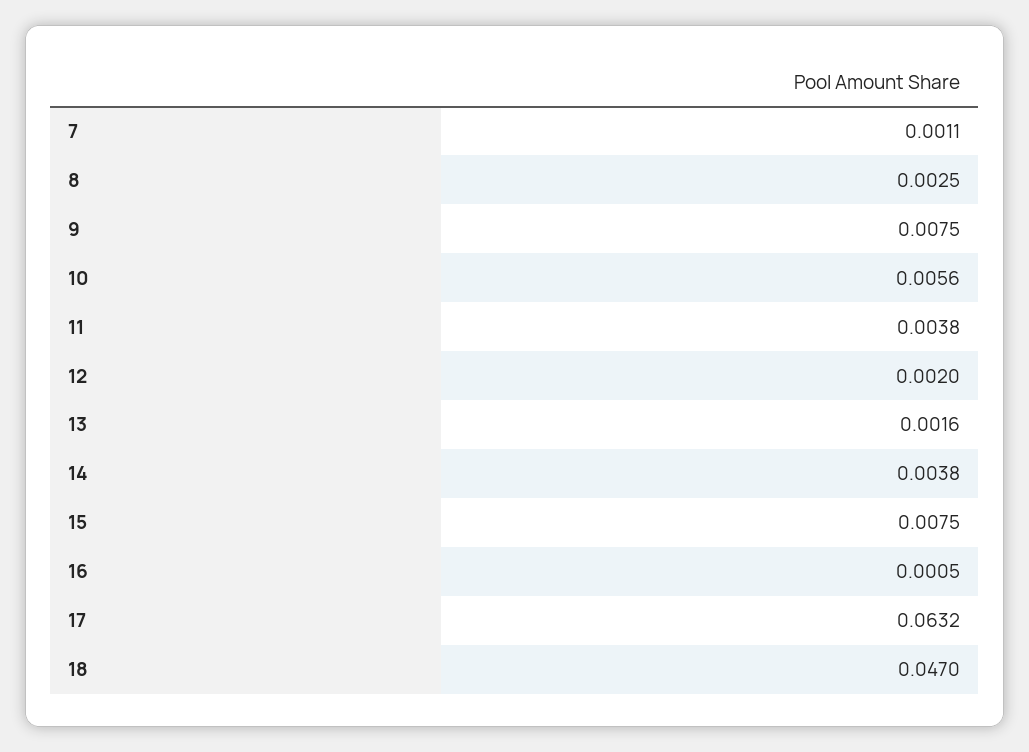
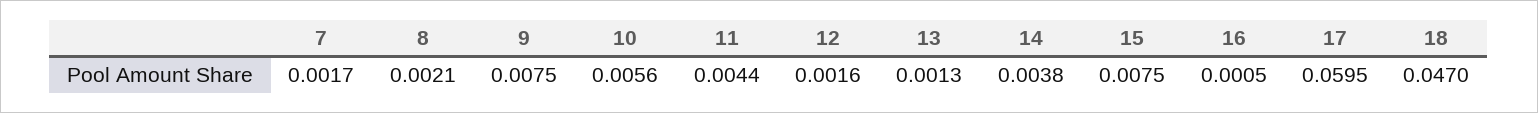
  {
-   "7": 0.0011,
+   "7": 0.0017,
-   "8": 0.0025,
+   "8": 0.0021,
    "9": 0.0075,
    "10": 0.0056,
-   "11": 0.0038,
+   "11": 0.0044,
-   "12": 0.002,
+   "12": 0.0016,
-   "13": 0.0016,
+   "13": 0.0013,
    "14": 0.0038,
    "15": 0.0075,
    "16": 0.0005,
-   "17": 0.0632,
+   "17": 0.0595,
    "18": 0.047
  }

